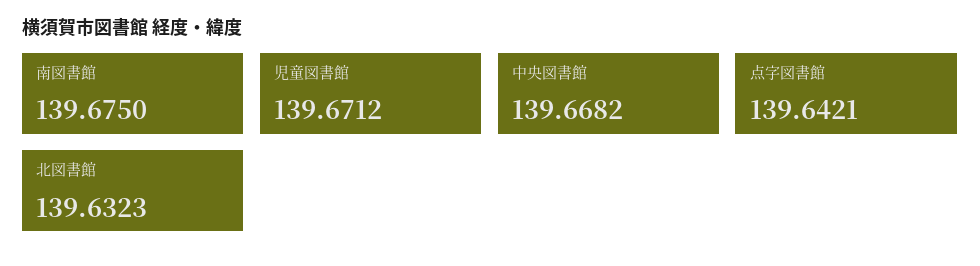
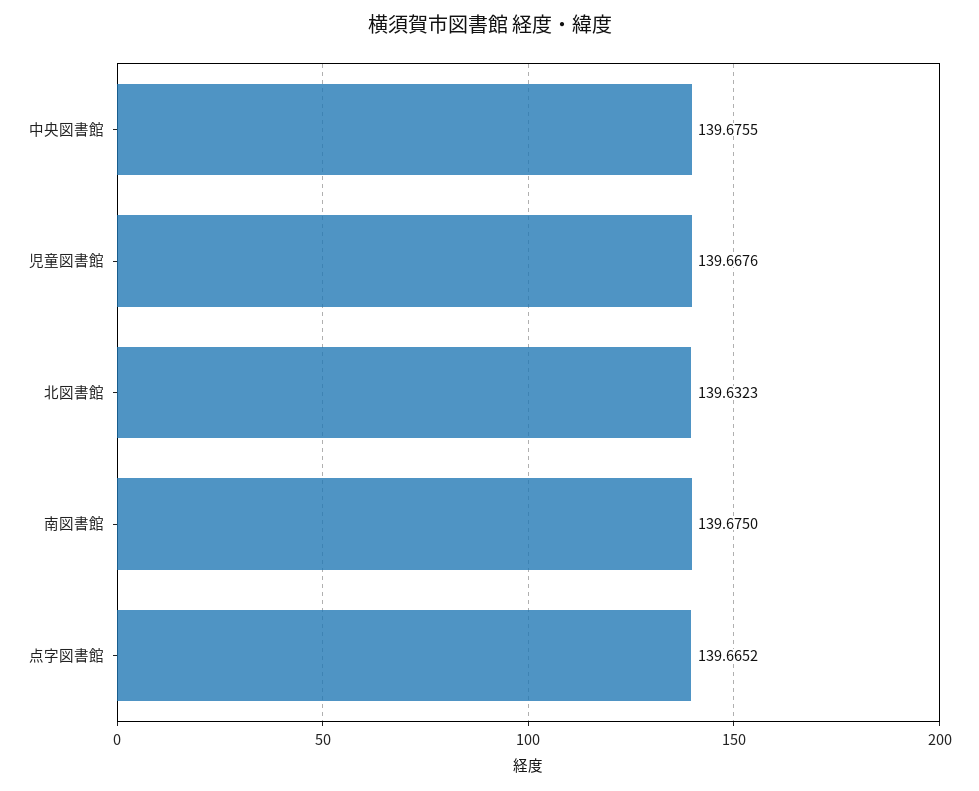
  {
    "南図書館": 139.675,
-   "児童図書館": 139.6712,
+   "児童図書館": 139.6676,
-   "中央図書館": 139.6682,
+   "中央図書館": 139.6755,
-   "点字図書館": 139.6421,
+   "点字図書館": 139.6652,
    "北図書館": 139.6323
  }

